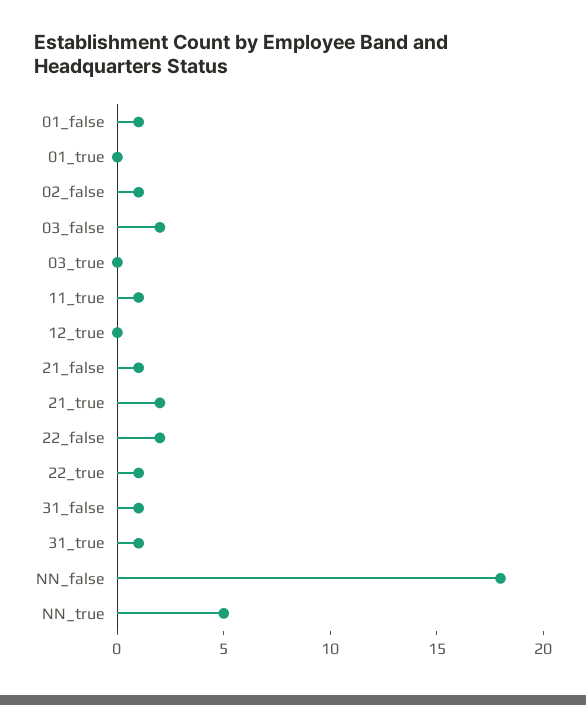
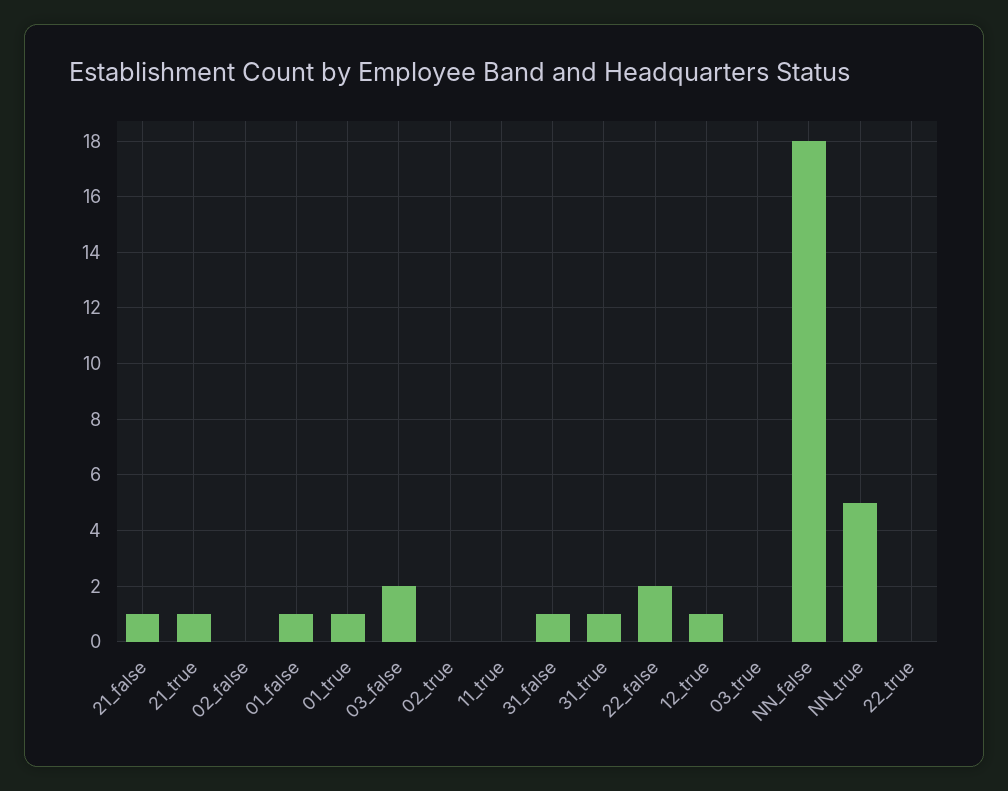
  {
    "01_false": 1,
-   "01_true": 0,
+   "01_true": 1,
-   "02_false": 1,
+   "02_false": 0,
    "03_false": 2,
    "03_true": 0,
-   "11_true": 1,
+   "11_true": 0,
-   "12_true": 0,
+   "12_true": 1,
    "21_false": 1,
-   "21_true": 2,
+   "21_true": 1,
    "22_false": 2,
-   "22_true": 1,
+   "22_true": 0,
    "31_false": 1,
    "31_true": 1,
    "NN_false": 18,
-   "NN_true": 5
+   "NN_true": 5,
+   "02_true": 0
  }

